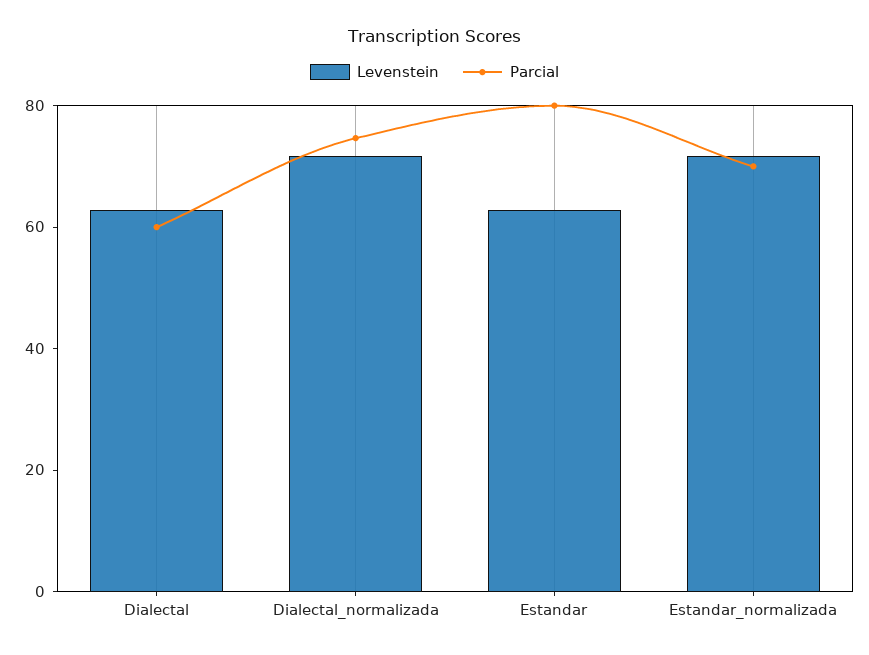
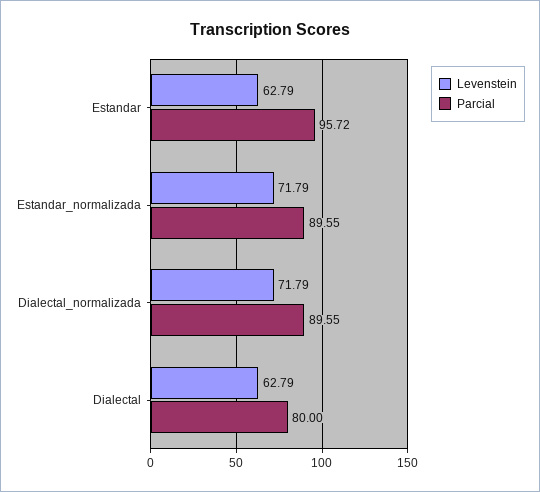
  {
    "Levenstein": {
      "Dialectal": 62.79,
      "Dialectal_normalizada": 71.79,
      "Estandar": 62.79,
      "Estandar_normalizada": 71.79
    },
    "Parcial": {
-     "Dialectal": 60,
+     "Dialectal": 80,
-     "Dialectal_normalizada": 75,
+     "Dialectal_normalizada": 89.55,
-     "Estandar": 80,
+     "Estandar": 95.72,
-     "Estandar_normalizada": 70
+     "Estandar_normalizada": 89.55
    }
  }

